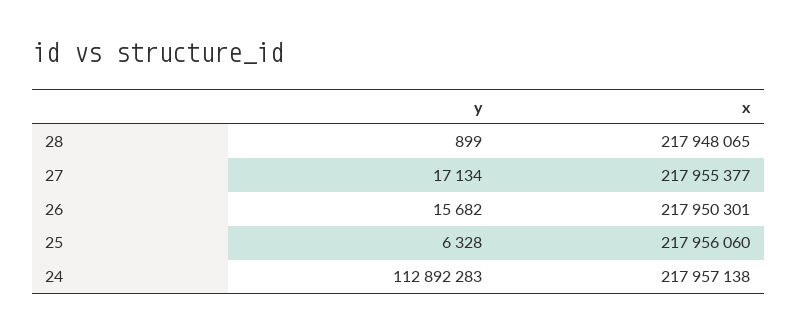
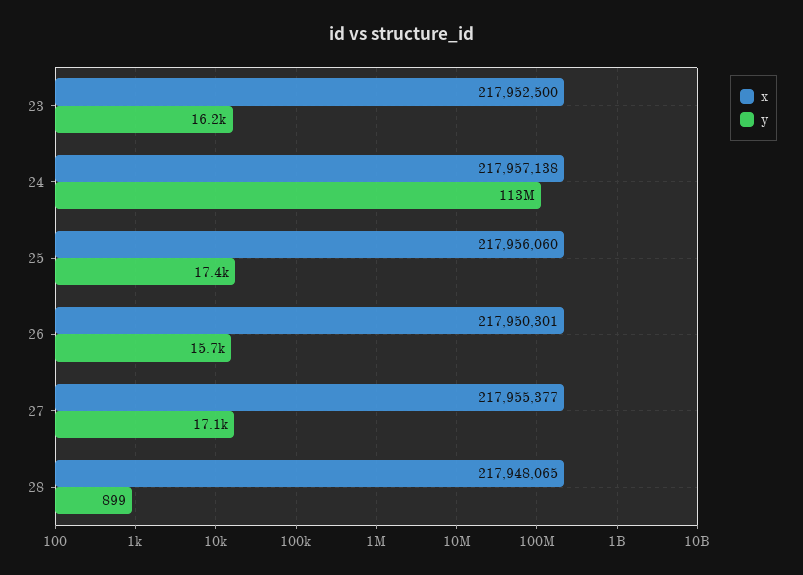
  {
    "y": {
      "28": 899,
      "27": 17134,
      "26": 15682,
-     "25": 6328,
+     "25": 17400,
-     "24": 112892283
+     "24": 112892283,
+     "23": 16200
    },
    "x": {
      "28": 217948065,
      "27": 217955377,
      "26": 217950301,
      "25": 217956060,
-     "24": 217957138
+     "24": 217957138,
+     "23": 217952500
    }
  }

